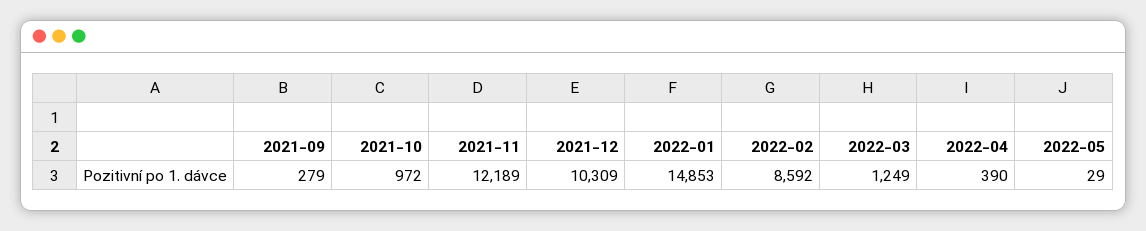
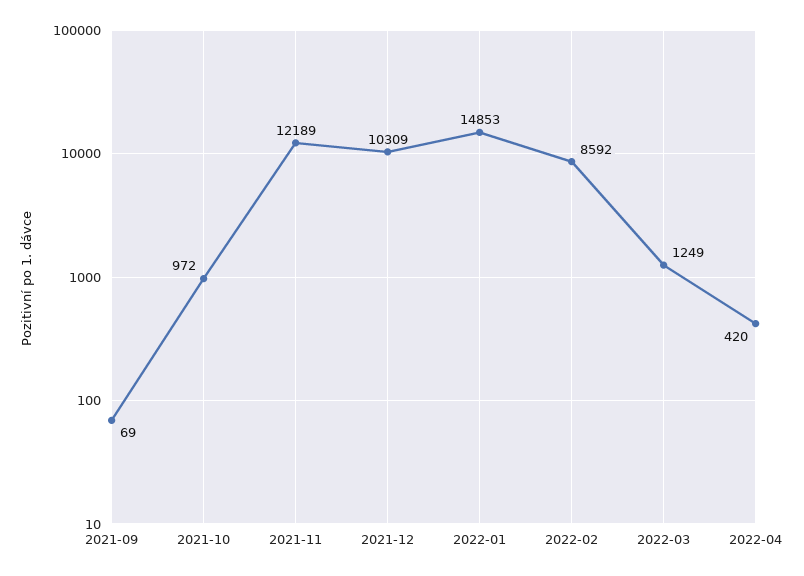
  {
-   "2021-09": 279,
+   "2021-09": 69,
    "2021-10": 972,
    "2021-11": 12189,
    "2021-12": 10309,
    "2022-01": 14853,
    "2022-02": 8592,
    "2022-03": 1249,
-   "2022-04": 390,
+   "2022-04": 420
-   "2022-05": 29
  }

